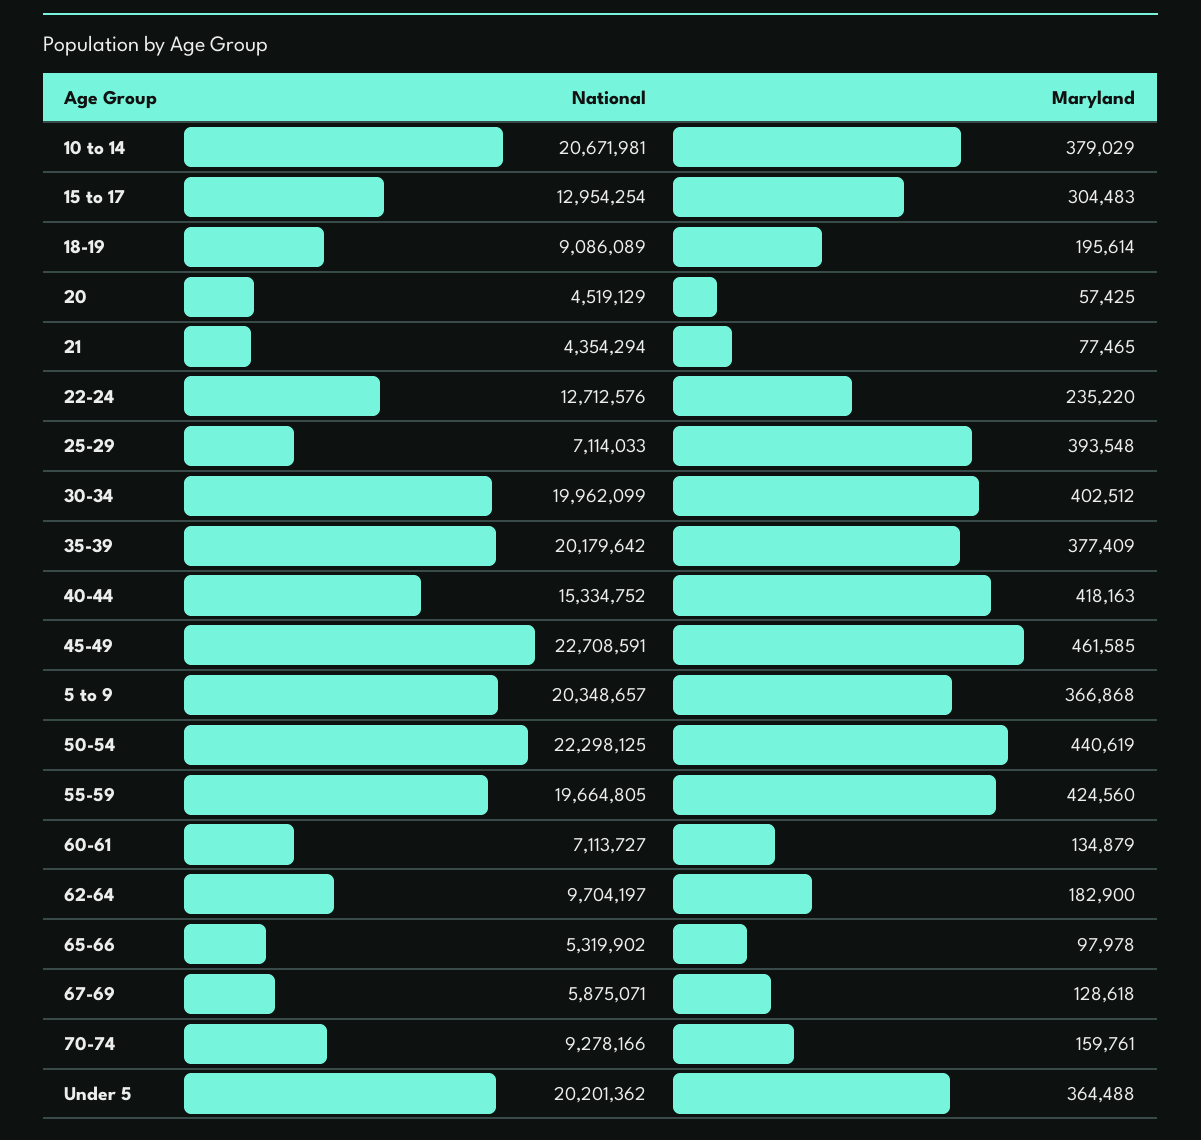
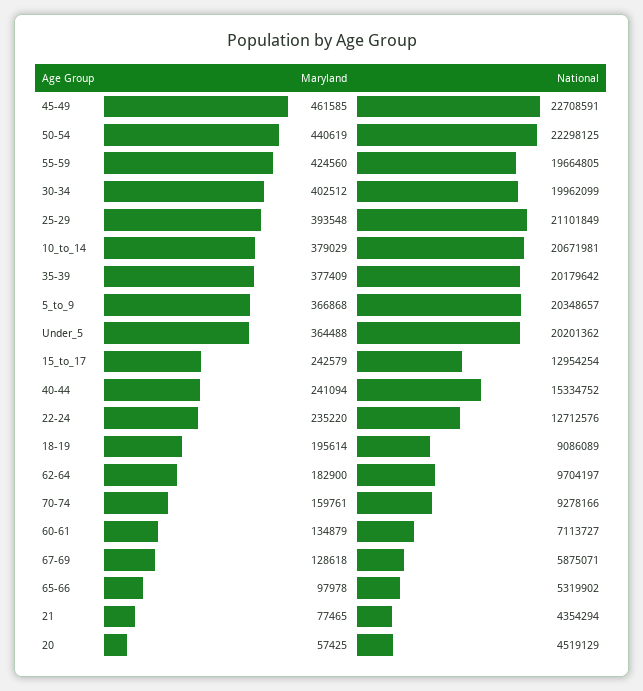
  {
    "National": {
      "10 to 14": 20671981,
      "15 to 17": 12954254,
      "18-19": 9086089,
      "20": 4519129,
      "21": 4354294,
      "22-24": 12712576,
-     "25-29": 7114033,
+     "25-29": 21101849,
      "30-34": 19962099,
      "35-39": 20179642,
      "40-44": 15334752,
      "45-49": 22708591,
      "5 to 9": 20348657,
      "50-54": 22298125,
      "55-59": 19664805,
      "60-61": 7113727,
      "62-64": 9704197,
      "65-66": 5319902,
      "67-69": 5875071,
      "70-74": 9278166,
      "Under 5": 20201362
    },
    "Maryland": {
      "10 to 14": 379029,
-     "15 to 17": 304483,
+     "15 to 17": 242579,
      "18-19": 195614,
      "20": 57425,
      "21": 77465,
      "22-24": 235220,
      "25-29": 393548,
      "30-34": 402512,
      "35-39": 377409,
-     "40-44": 418163,
+     "40-44": 241094,
      "45-49": 461585,
      "5 to 9": 366868,
      "50-54": 440619,
      "55-59": 424560,
      "60-61": 134879,
      "62-64": 182900,
      "65-66": 97978,
      "67-69": 128618,
      "70-74": 159761,
      "Under 5": 364488
    }
  }

